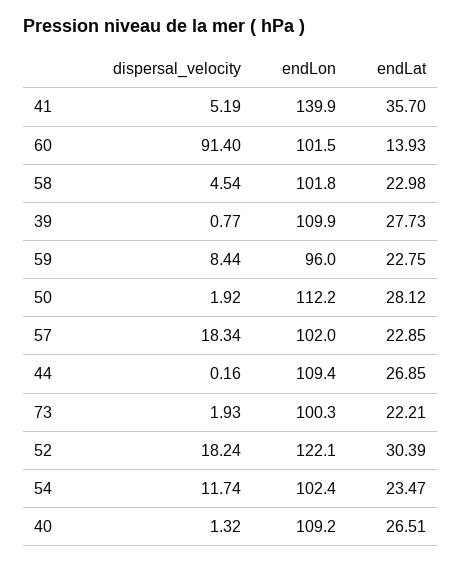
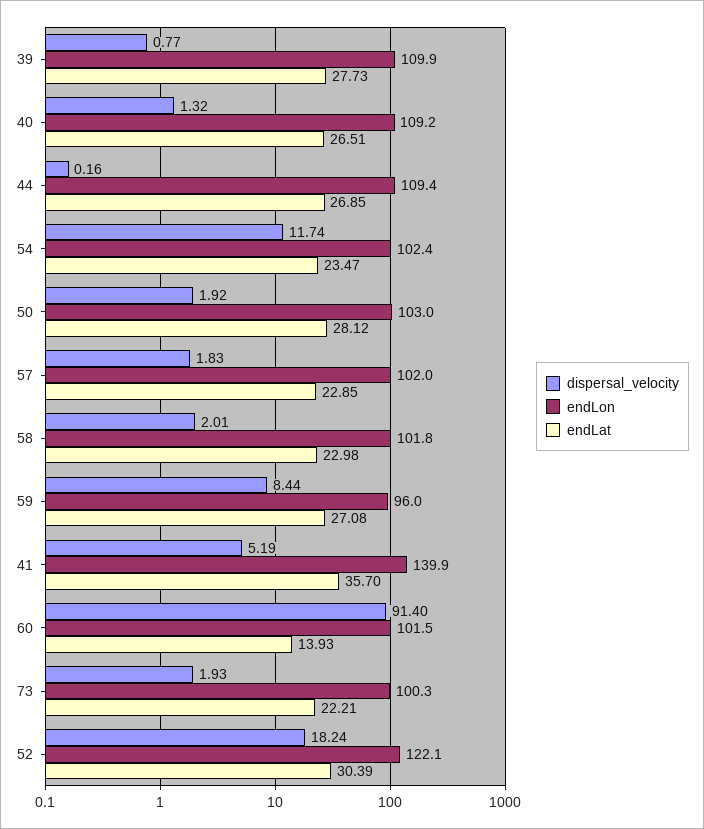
  {
    "dispersal_velocity": {
      "41": 5.19,
      "60": 91.4,
-     "58": 4.54,
+     "58": 2.01,
      "39": 0.77,
      "59": 8.44,
      "50": 1.92,
-     "57": 18.34,
+     "57": 1.83,
      "44": 0.16,
      "73": 1.93,
      "52": 18.24,
      "54": 11.74,
      "40": 1.32
    },
    "endLon": {
      "41": 139.9,
      "60": 101.5,
      "58": 101.8,
      "39": 109.9,
      "59": 96,
-     "50": 112.2,
+     "50": 103,
      "57": 102,
      "44": 109.4,
      "73": 100.3,
      "52": 122.1,
      "54": 102.4,
      "40": 109.2
    },
    "endLat": {
      "41": 35.7,
      "60": 13.93,
      "58": 22.98,
      "39": 27.73,
-     "59": 22.75,
+     "59": 27.08,
      "50": 28.12,
      "57": 22.85,
      "44": 26.85,
      "73": 22.21,
      "52": 30.39,
      "54": 23.47,
      "40": 26.51
    }
  }

